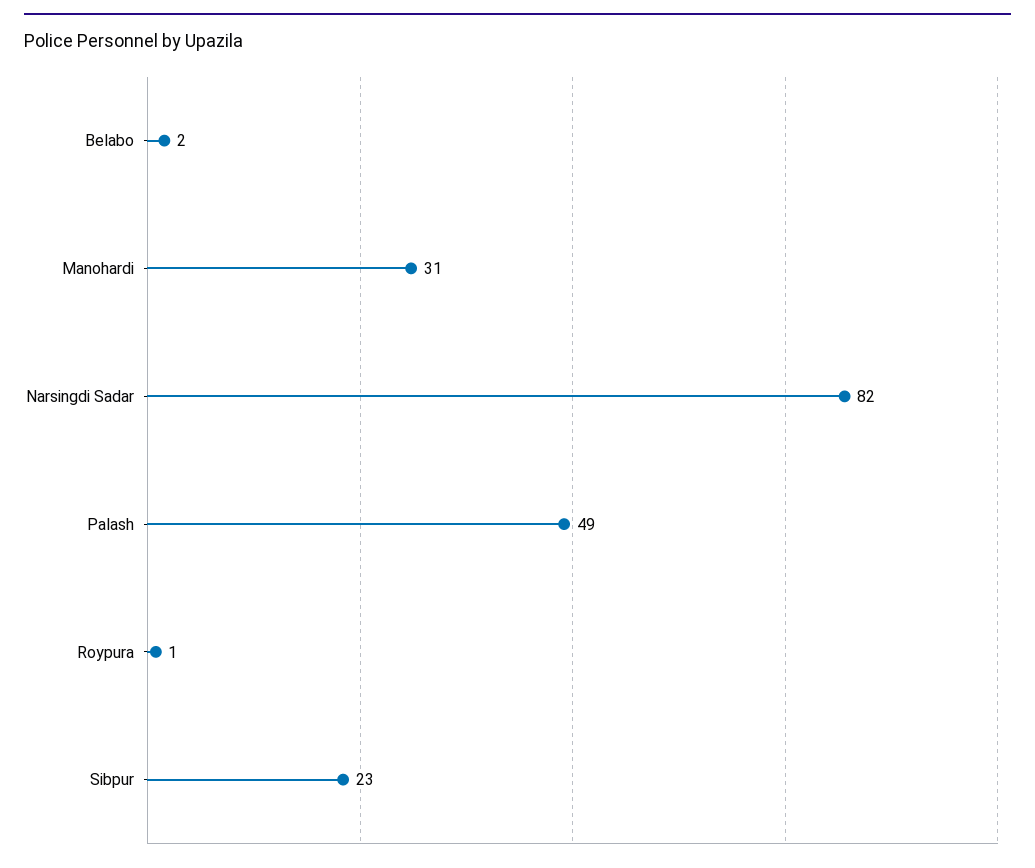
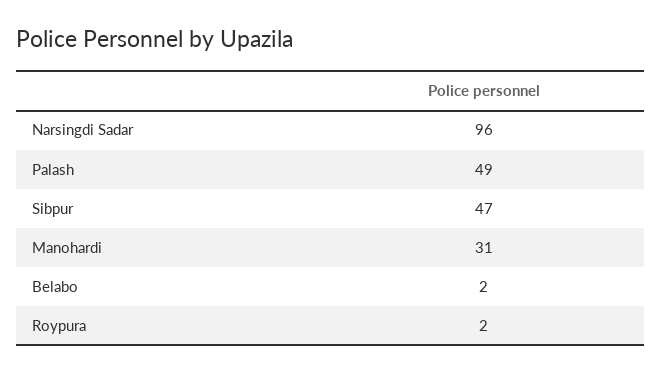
  {
    "Belabo": 2,
    "Manohardi": 31,
-   "Narsingdi Sadar": 82,
+   "Narsingdi Sadar": 96,
    "Palash": 49,
-   "Roypura": 1,
+   "Roypura": 2,
-   "Sibpur": 23
+   "Sibpur": 47
  }

